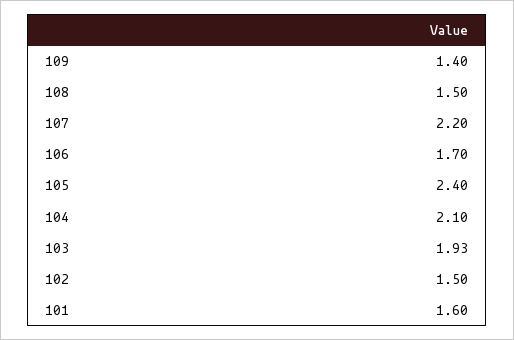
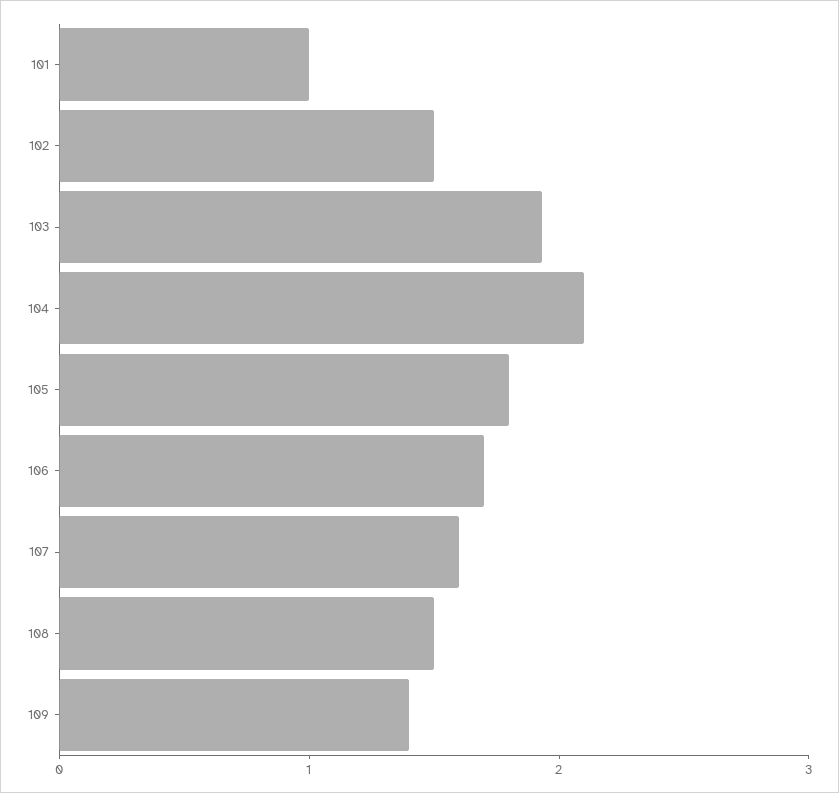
  {
    "109": 1.4,
    "108": 1.5,
-   "107": 2.2,
+   "107": 1.6,
    "106": 1.7,
-   "105": 2.4,
+   "105": 1.8,
    "104": 2.1,
    "103": 1.93,
    "102": 1.5,
-   "101": 1.6
+   "101": 1
  }

